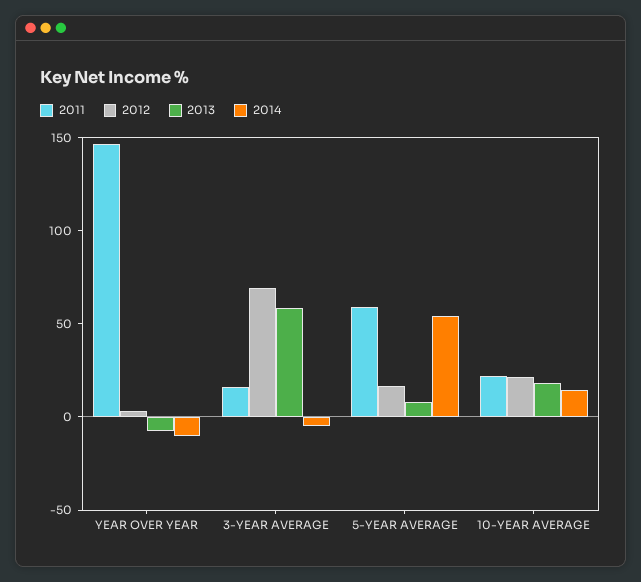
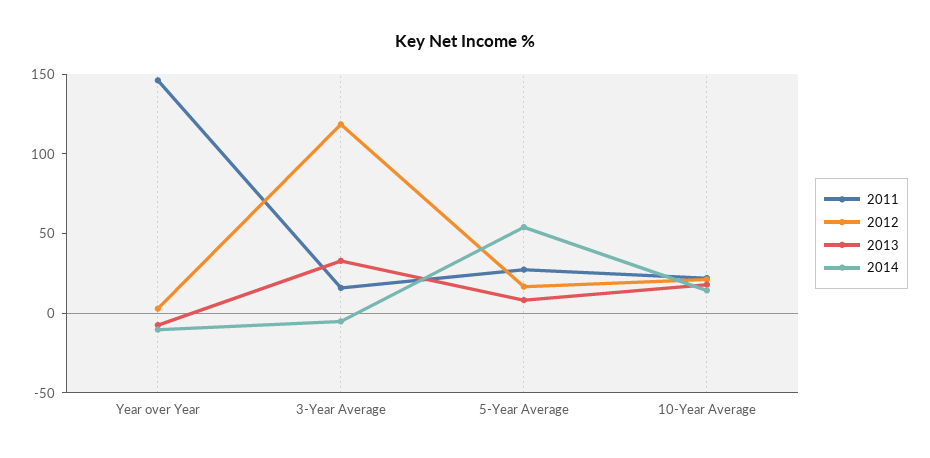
  {
    "2011": {
      "YEAR OVER YEAR": 150,
      "3-YEAR AVERAGE": 20,
-     "5-YEAR AVERAGE": 60,
+     "5-YEAR AVERAGE": 30,
      "10-YEAR AVERAGE": 20
    },
    "2012": {
      "YEAR OVER YEAR": 0,
-     "3-YEAR AVERAGE": 70,
+     "3-YEAR AVERAGE": 120,
      "5-YEAR AVERAGE": 20,
      "10-YEAR AVERAGE": 20
    },
    "2013": {
      "YEAR OVER YEAR": -10,
-     "3-YEAR AVERAGE": 60,
+     "3-YEAR AVERAGE": 30,
      "5-YEAR AVERAGE": 10,
      "10-YEAR AVERAGE": 20
    },
    "2014": {
      "YEAR OVER YEAR": -10,
      "3-YEAR AVERAGE": -10,
      "5-YEAR AVERAGE": 50,
      "10-YEAR AVERAGE": 10
    }
  }

